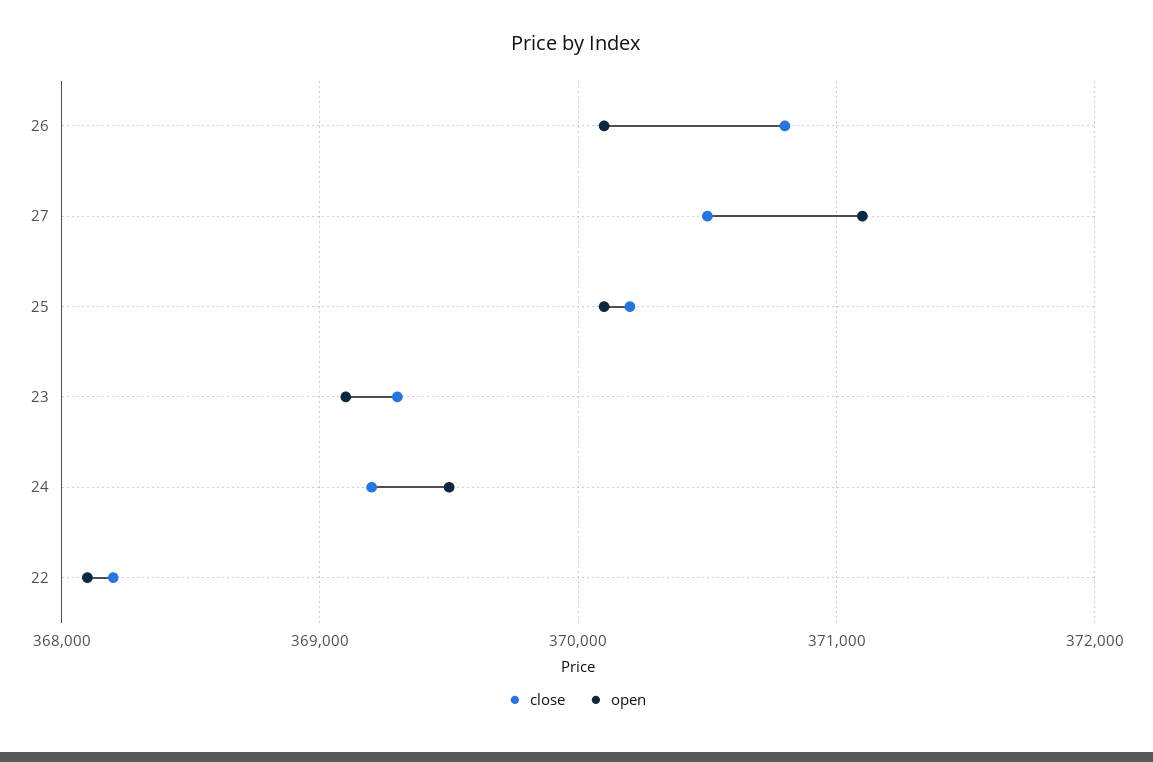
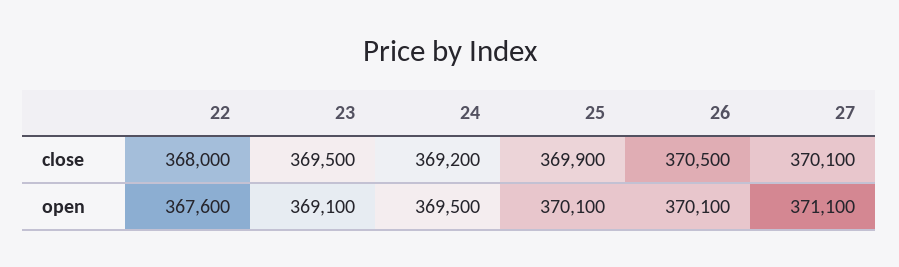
  {
    "close": {
-     "26": 370800,
+     "26": 370500,
-     "27": 370500,
+     "27": 370100,
-     "25": 370200,
+     "25": 369900,
-     "23": 369300,
+     "23": 369500,
      "24": 369200,
-     "22": 368200
+     "22": 368000
    },
    "open": {
      "26": 370100,
      "27": 371100,
      "25": 370100,
      "23": 369100,
      "24": 369500,
-     "22": 368100
+     "22": 367600
    }
  }

